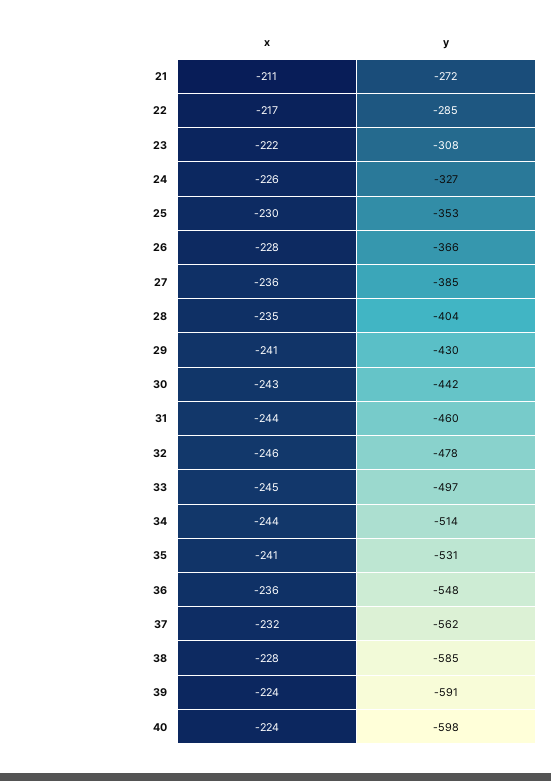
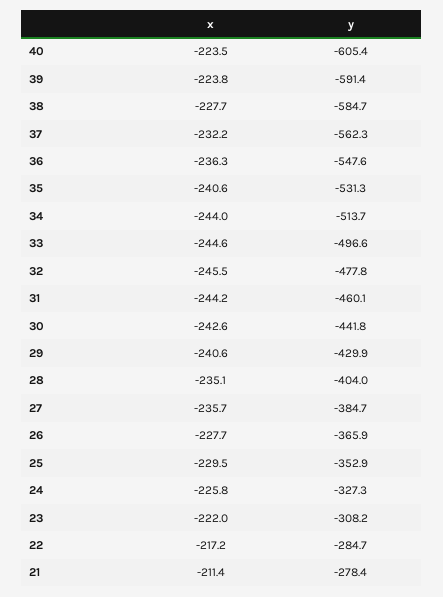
  {
    "x": {
      "21": -211.4,
      "22": -217.2,
      "23": -222,
      "24": -225.8,
      "25": -229.5,
      "26": -227.7,
      "27": -235.7,
      "28": -235.1,
      "29": -240.6,
      "30": -242.6,
      "31": -244.2,
      "32": -245.5,
      "33": -244.6,
      "34": -244,
      "35": -240.6,
      "36": -236.3,
      "37": -232.2,
      "38": -227.7,
      "39": -223.8,
      "40": -223.5
    },
    "y": {
-     "21": -272,
+     "21": -278.4,
      "22": -284.7,
      "23": -308.2,
      "24": -327.3,
      "25": -352.9,
      "26": -365.9,
      "27": -384.7,
      "28": -404,
      "29": -429.9,
      "30": -441.8,
      "31": -460.1,
      "32": -477.8,
      "33": -496.6,
      "34": -513.7,
      "35": -531.3,
      "36": -547.6,
      "37": -562.3,
      "38": -584.7,
      "39": -591.4,
-     "40": -598
+     "40": -605.4
    }
  }

